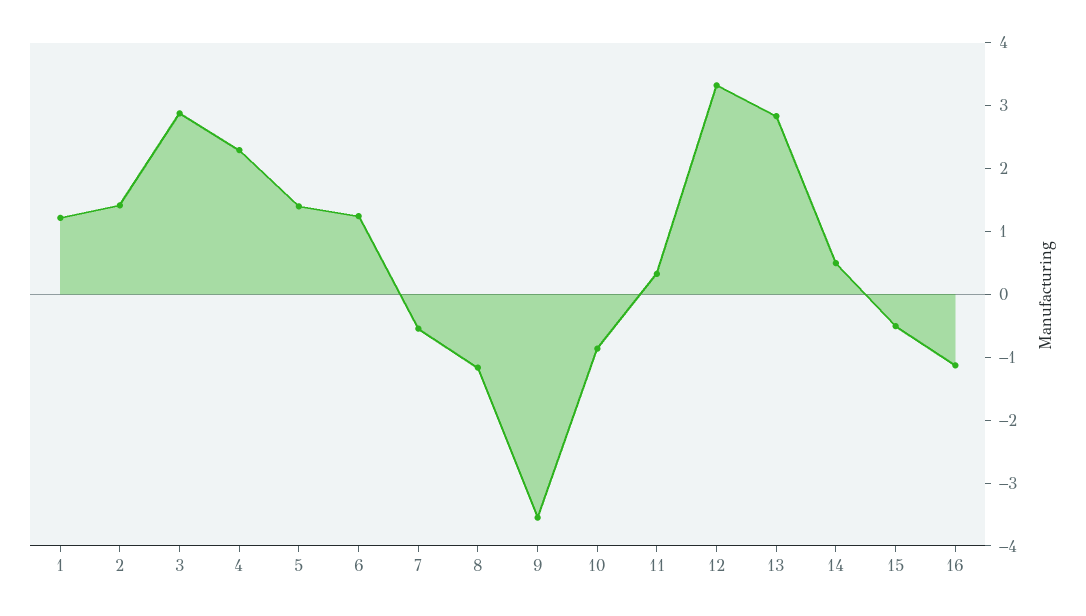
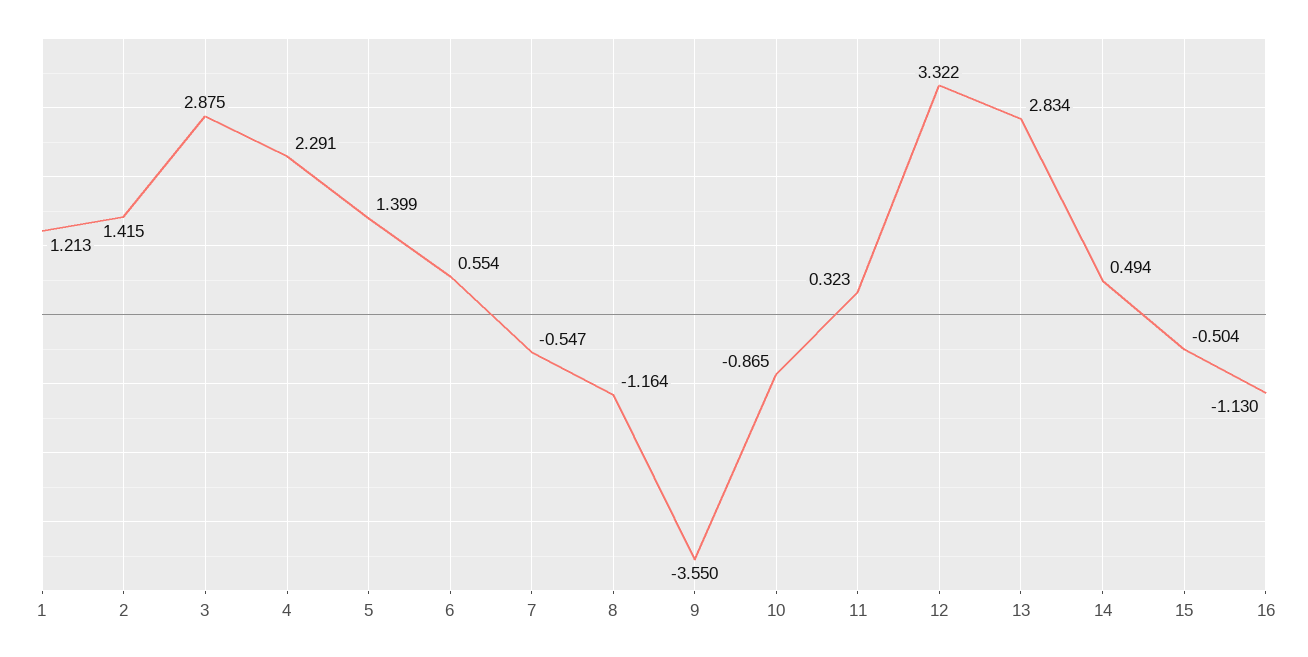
  {
    "1": 1.213,
    "2": 1.415,
    "3": 2.875,
    "4": 2.291,
    "5": 1.399,
-   "6": 1.2,
+   "6": 0.554,
    "7": -0.547,
    "8": -1.164,
    "9": -3.55,
    "10": -0.865,
    "11": 0.323,
    "12": 3.322,
    "13": 2.834,
    "14": 0.494,
    "15": -0.504,
    "16": -1.13
  }

